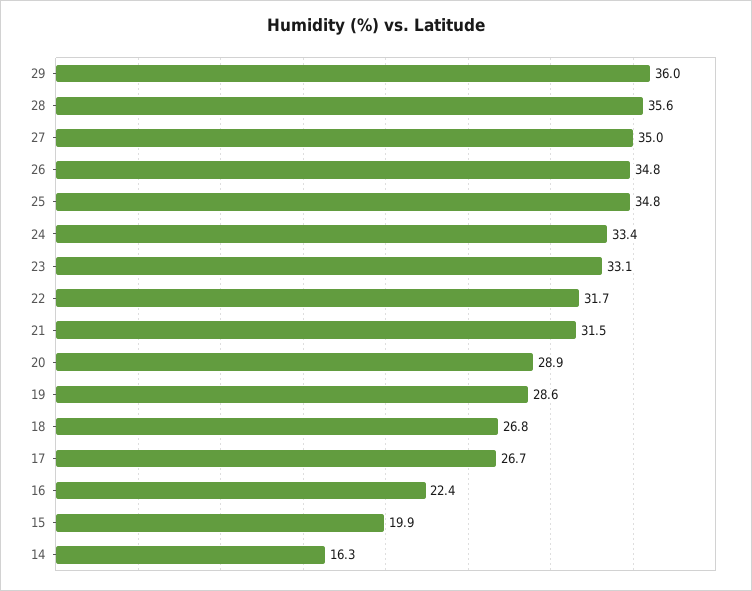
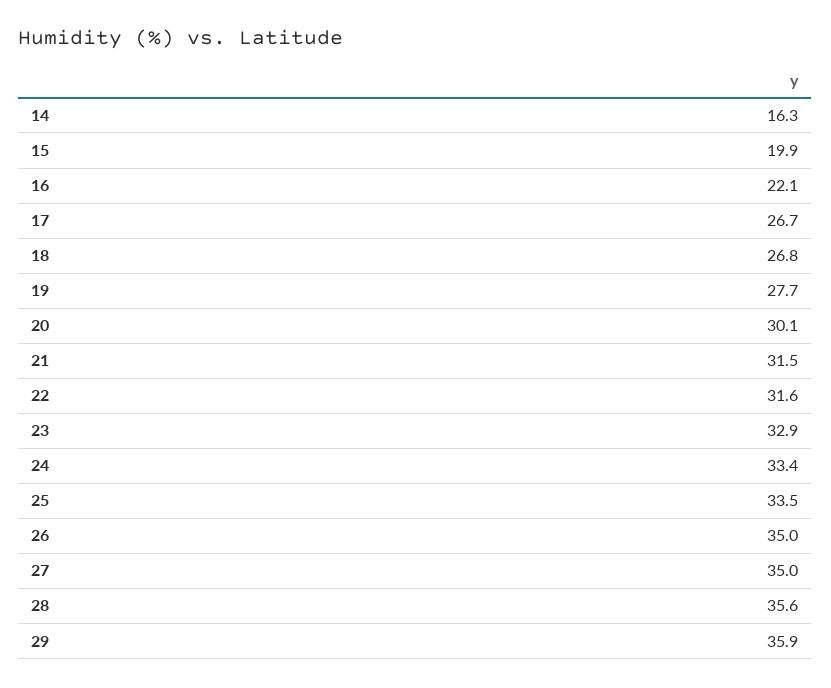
  {
-   "29": 36,
+   "29": 35.9,
    "28": 35.6,
    "27": 35,
-   "26": 34.8,
+   "26": 35,
-   "25": 34.8,
+   "25": 33.5,
    "24": 33.4,
-   "23": 33.1,
+   "23": 32.9,
-   "22": 31.7,
+   "22": 31.6,
    "21": 31.5,
-   "20": 28.9,
+   "20": 30.1,
-   "19": 28.6,
+   "19": 27.7,
    "18": 26.8,
    "17": 26.7,
-   "16": 22.4,
+   "16": 22.1,
    "15": 19.9,
    "14": 16.3
  }

